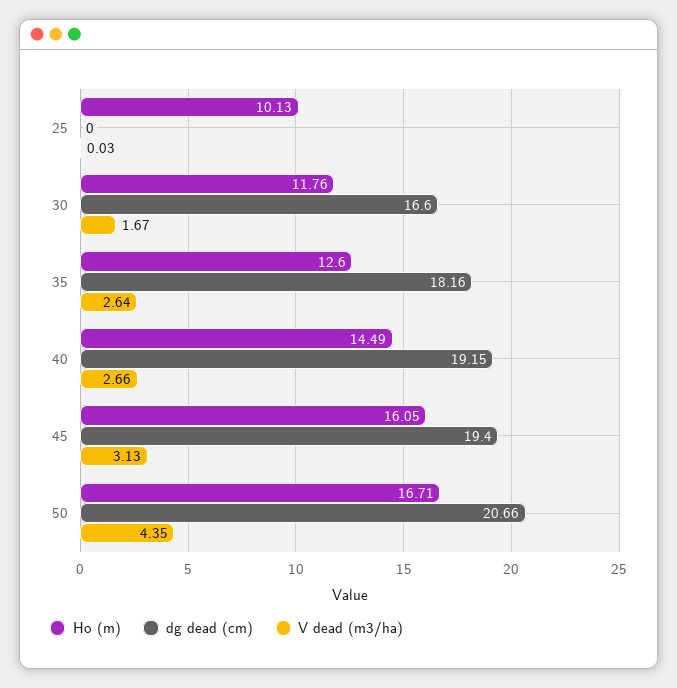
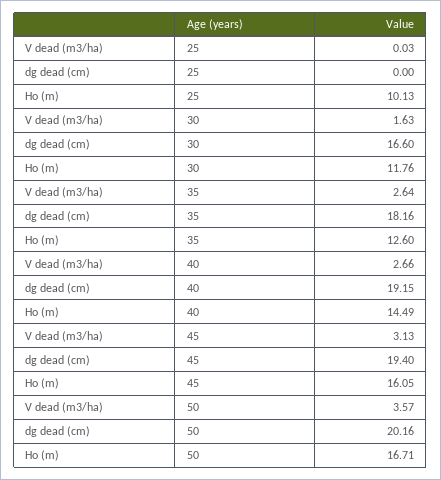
  {
    "Ho (m)": {
      "25": 10.13,
      "30": 11.76,
      "35": 12.6,
      "40": 14.49,
      "45": 16.05,
      "50": 16.71
    },
    "dg dead (cm)": {
      "25": 0,
      "30": 16.6,
      "35": 18.16,
      "40": 19.15,
      "45": 19.4,
-     "50": 20.66
+     "50": 20.16
    },
    "V dead (m3/ha)": {
      "25": 0.03,
-     "30": 1.67,
+     "30": 1.63,
      "35": 2.64,
      "40": 2.66,
      "45": 3.13,
-     "50": 4.35
+     "50": 3.57
    }
  }

